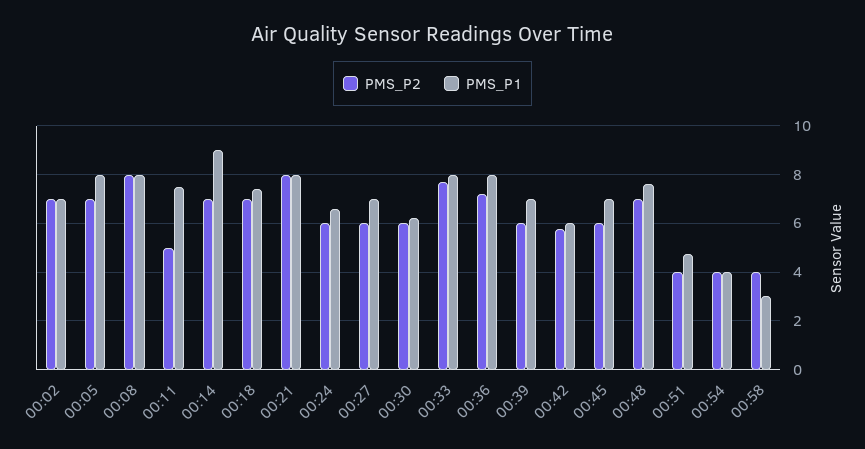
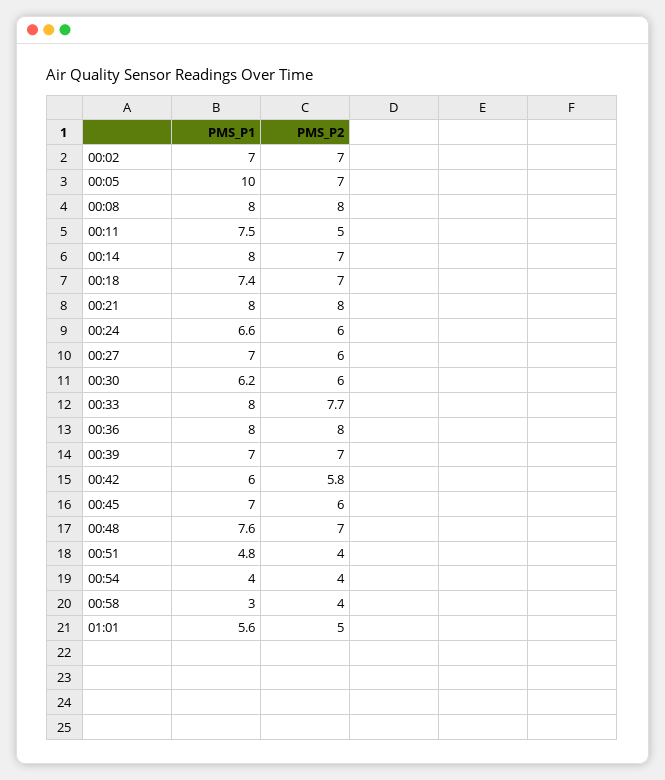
  {
    "PMS_P2": {
      "00:02": 7,
      "00:05": 7,
      "00:08": 8,
      "00:11": 5,
      "00:14": 7,
      "00:18": 7,
      "00:21": 8,
      "00:24": 6,
      "00:27": 6,
      "00:30": 6,
      "00:33": 7.7,
-     "00:36": 7.25,
+     "00:36": 8,
-     "00:39": 6,
+     "00:39": 7,
      "00:42": 5.8,
      "00:45": 6,
      "00:48": 7,
      "00:51": 4,
      "00:54": 4,
-     "00:58": 4
+     "00:58": 4,
+     "01:01": 5
    },
    "PMS_P1": {
      "00:02": 7,
-     "00:05": 8,
+     "00:05": 10,
      "00:08": 8,
      "00:11": 7.5,
-     "00:14": 9,
+     "00:14": 8,
      "00:18": 7.4,
      "00:21": 8,
      "00:24": 6.6,
      "00:27": 7,
      "00:30": 6.2,
      "00:33": 8,
      "00:36": 8,
      "00:39": 7,
      "00:42": 6,
      "00:45": 7,
      "00:48": 7.6,
      "00:51": 4.8,
      "00:54": 4,
-     "00:58": 3
+     "00:58": 3,
+     "01:01": 5.6
    }
  }

